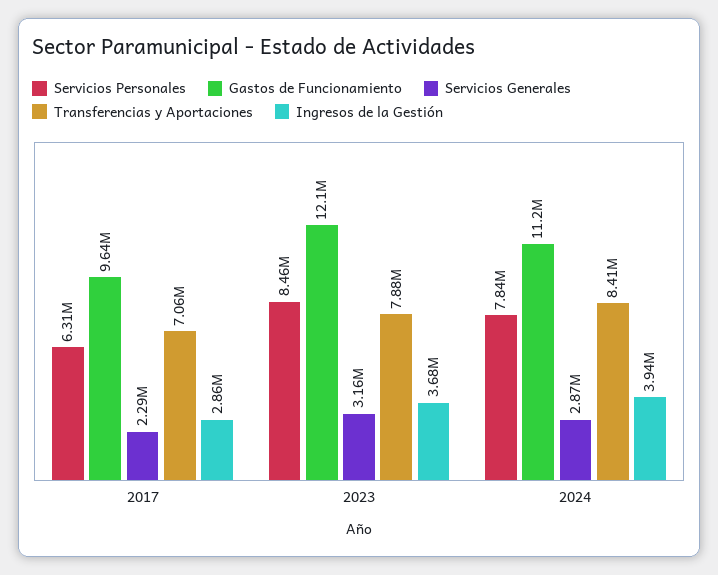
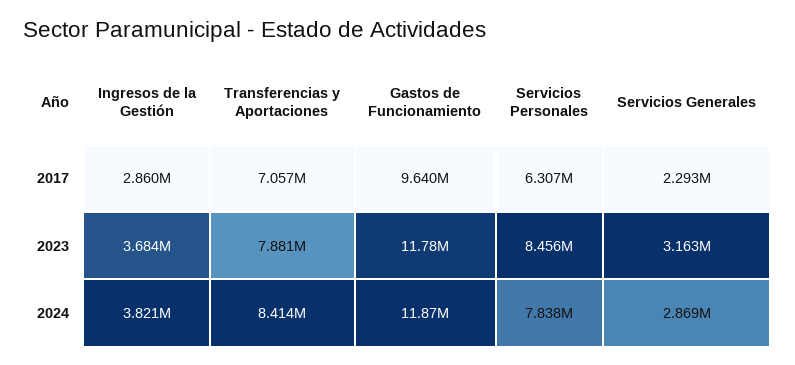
  {
    "Servicios Personales": {
      "2017": 6307000,
      "2023": 8456000,
      "2024": 7838000
    },
    "Gastos de Funcionamiento": {
      "2017": 9640000,
-     "2023": 12100000,
+     "2023": 11780000,
-     "2024": 11200000
+     "2024": 11870000
    },
    "Servicios Generales": {
      "2017": 2293000,
      "2023": 3163000,
      "2024": 2869000
    },
    "Transferencias y Aportaciones": {
      "2017": 7057000,
      "2023": 7881000,
      "2024": 8414000
    },
    "Ingresos de la Gestión": {
      "2017": 2860000,
      "2023": 3684000,
-     "2024": 3940000
+     "2024": 3821000
    }
  }

